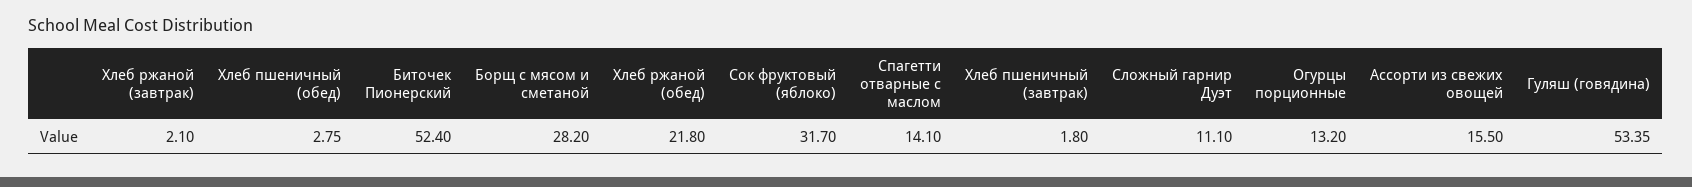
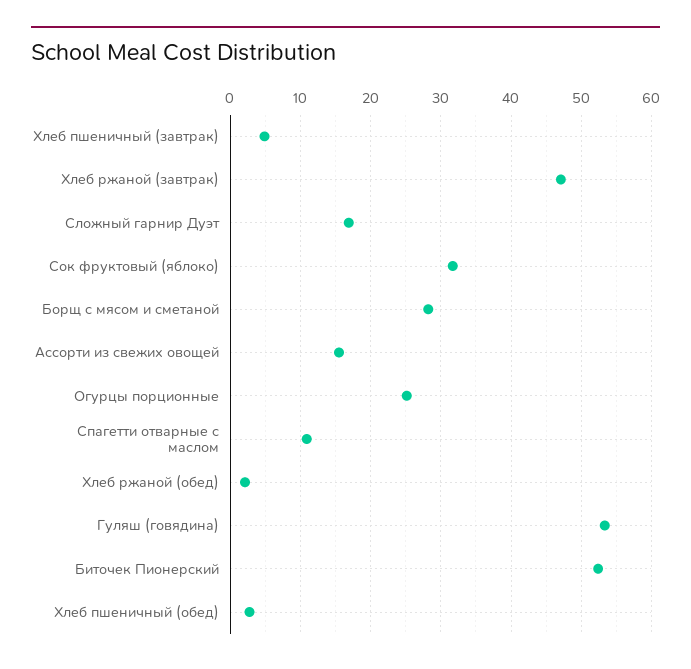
  {
-   "Хлеб ржаной (завтрак)": 2.1,
+   "Хлеб ржаной (завтрак)": 47,
    "Хлеб пшеничный (обед)": 2.75,
    "Биточек Пионерский": 52.4,
    "Борщ с мясом и сметаной": 28.2,
-   "Хлеб ржаной (обед)": 21.8,
+   "Хлеб ржаной (обед)": 2,
    "Сок фруктовый (яблоко)": 31.7,
-   "Спагетти отварные с маслом": 14.1,
+   "Спагетти отварные с маслом": 11,
-   "Хлеб пшеничный (завтрак)": 1.8,
+   "Хлеб пшеничный (завтрак)": 5,
-   "Сложный гарнир Дуэт": 11.1,
+   "Сложный гарнир Дуэт": 17,
-   "Огурцы порционные": 13.2,
+   "Огурцы порционные": 25,
    "Ассорти из свежих овощей": 15.5,
    "Гуляш (говядина)": 53.35
  }

